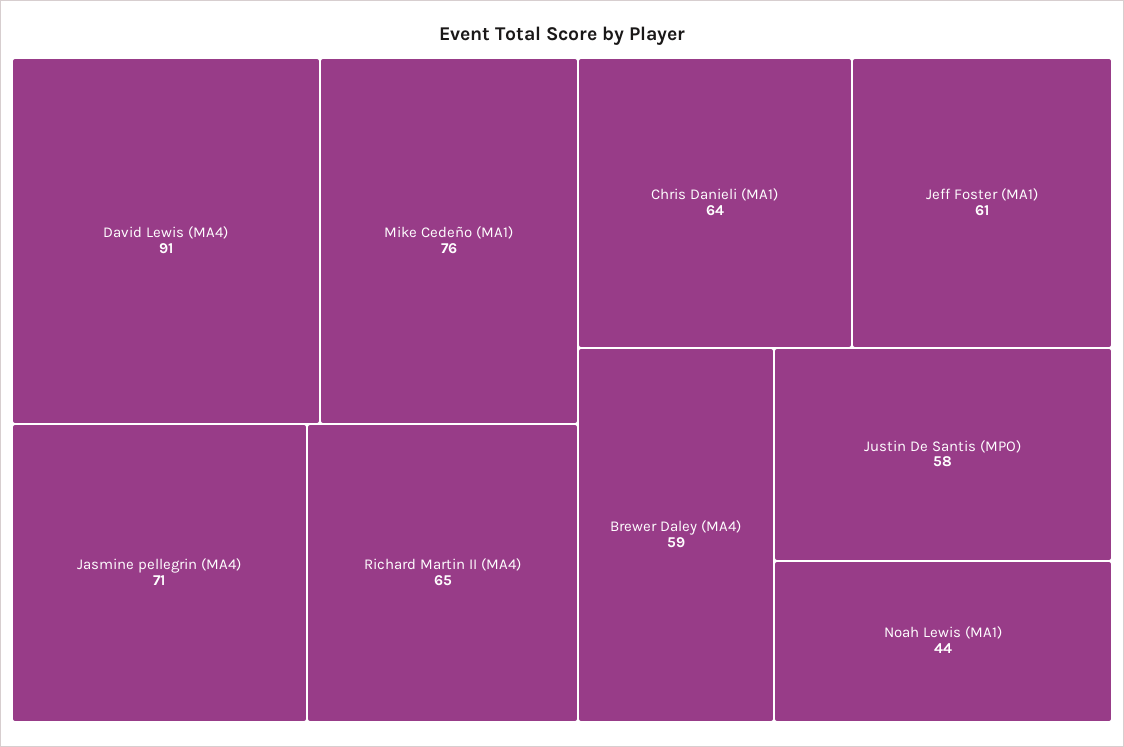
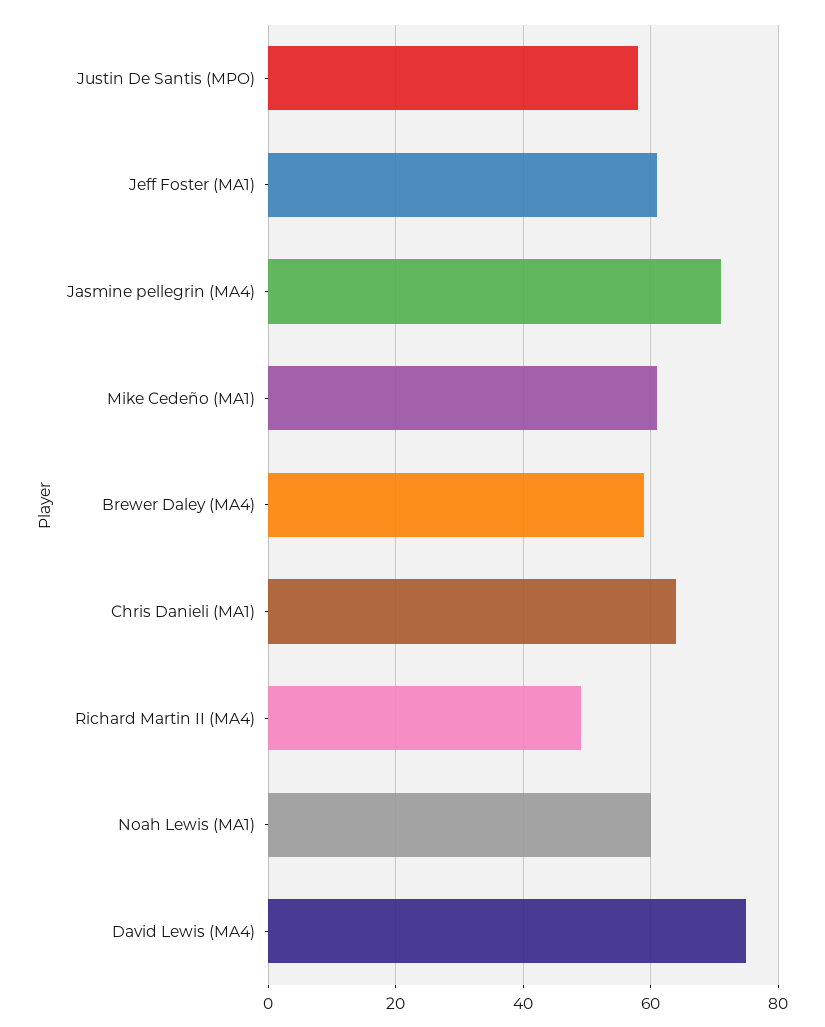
  {
-   "David Lewis (MA4)": 91,
+   "David Lewis (MA4)": 75,
-   "Mike Cedeño (MA1)": 76,
+   "Mike Cedeño (MA1)": 60,
    "Jasmine pellegrin (MA4)": 71,
-   "Richard Martin II (MA4)": 65,
+   "Richard Martin II (MA4)": 50,
    "Chris Danieli (MA1)": 64,
    "Jeff Foster (MA1)": 61,
    "Brewer Daley (MA4)": 59,
    "Justin De Santis (MPO)": 58,
-   "Noah Lewis (MA1)": 44
+   "Noah Lewis (MA1)": 60
  }

